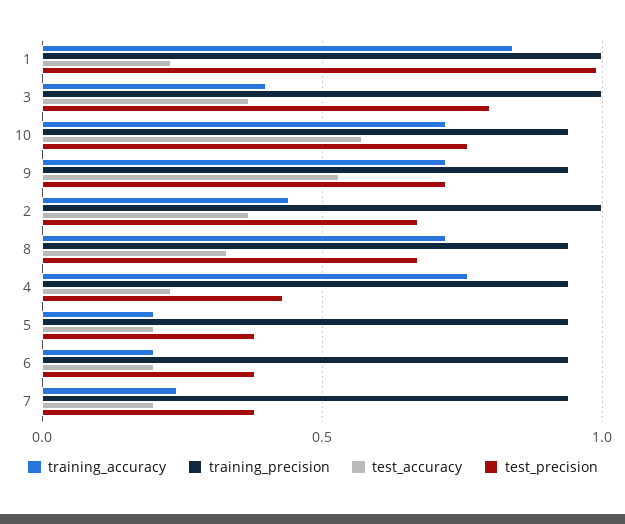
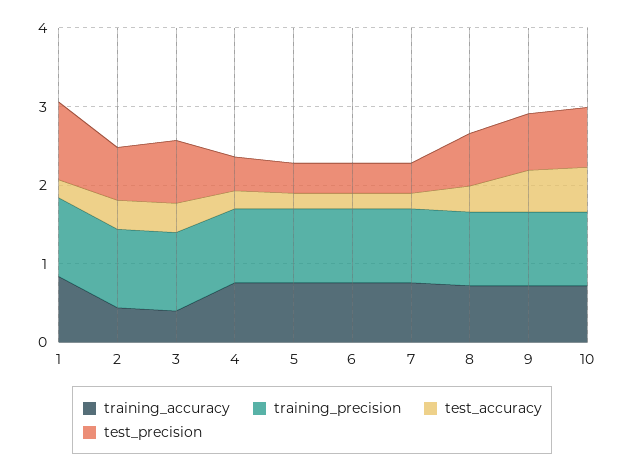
  {
    "training_accuracy": {
      "1": 0.85,
      "3": 0.4,
      "10": 0.7,
      "9": 0.7,
      "2": 0.45,
      "8": 0.7,
      "4": 0.75,
-     "5": 0.2,
+     "5": 0.8,
-     "6": 0.2,
+     "6": 0.8,
-     "7": 0.25
+     "7": 0.8
    },
    "training_precision": {
      "1": 1,
      "3": 1,
      "10": 0.95,
      "9": 0.95,
      "2": 1,
      "8": 0.95,
      "4": 0.95,
      "5": 0.95,
      "6": 0.95,
      "7": 0.95
    },
    "test_accuracy": {
      "1": 0.25,
      "3": 0.35,
      "10": 0.55,
      "9": 0.55,
      "2": 0.35,
      "8": 0.35,
      "4": 0.25,
      "5": 0.2,
      "6": 0.2,
      "7": 0.2
    },
    "test_precision": {
      "1": 1,
      "3": 0.8,
      "10": 0.75,
      "9": 0.7,
      "2": 0.65,
      "8": 0.65,
      "4": 0.45,
      "5": 0.4,
      "6": 0.4,
      "7": 0.4
    }
  }

